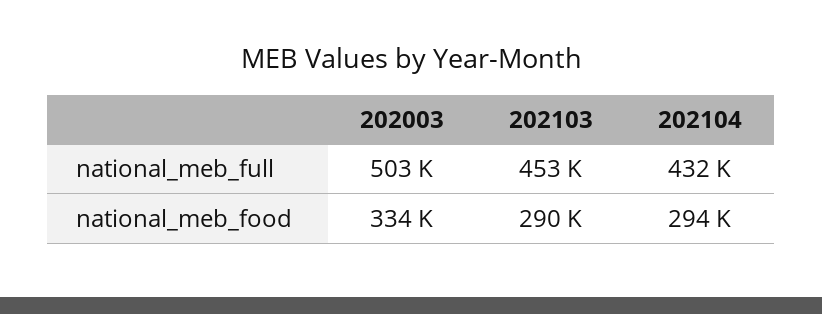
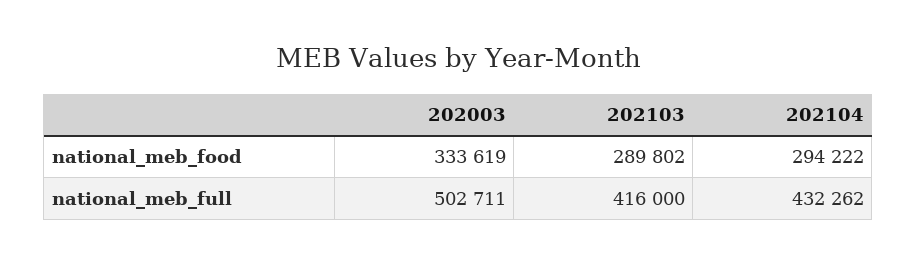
  {
    "202003": {
      "national_meb_full": 502711,
      "national_meb_food": 333619
    },
    "202103": {
-     "national_meb_full": 453000,
+     "national_meb_full": 416000,
      "national_meb_food": 289802
    },
    "202104": {
      "national_meb_full": 432262,
      "national_meb_food": 294222
    }
  }

